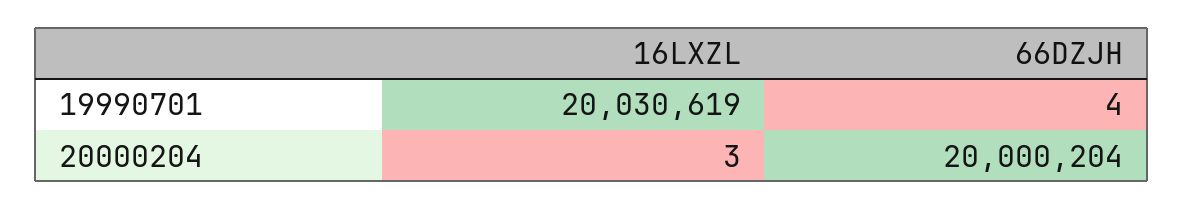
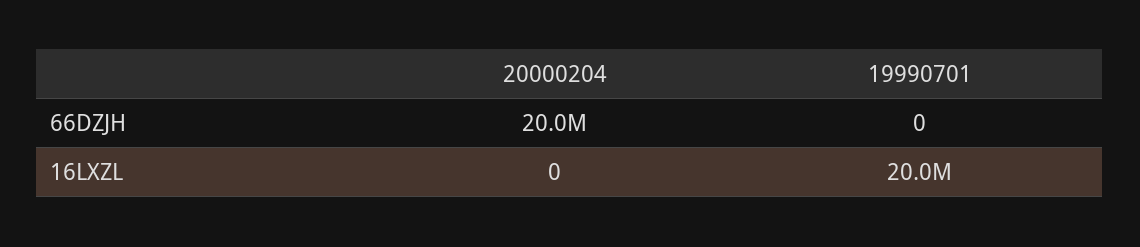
  {
    "16LXZL": {
      "19990701": 20030619,
-     "20000204": 3
+     "20000204": 0
    },
    "66DZJH": {
-     "19990701": 4,
+     "19990701": 0,
      "20000204": 20000204
    }
  }

